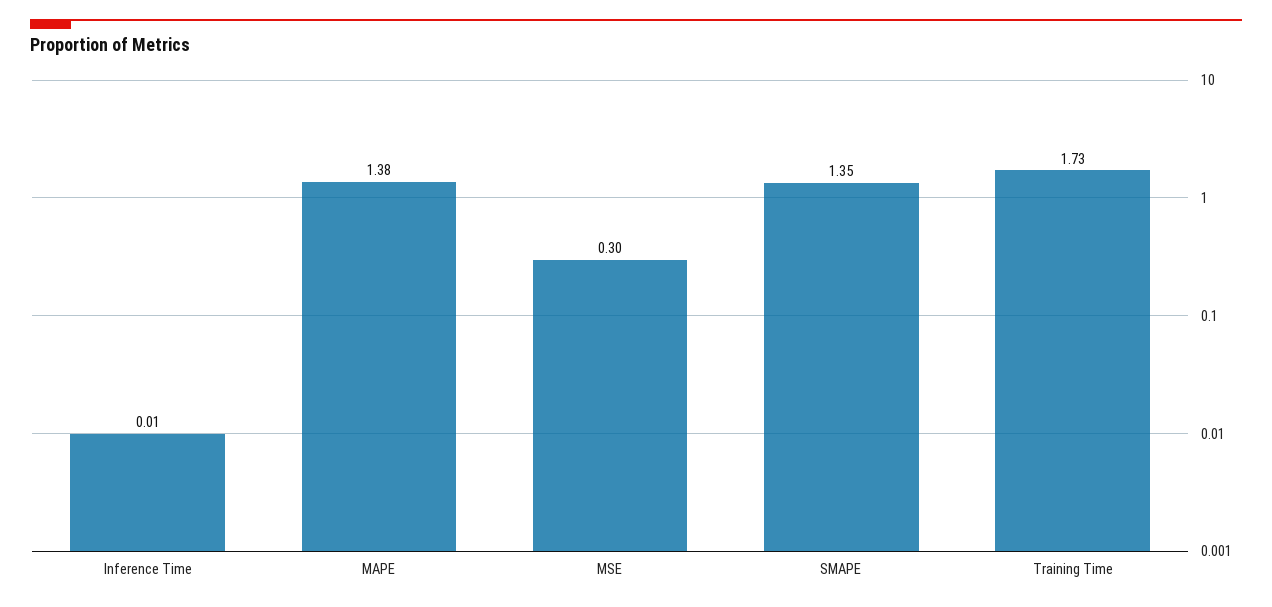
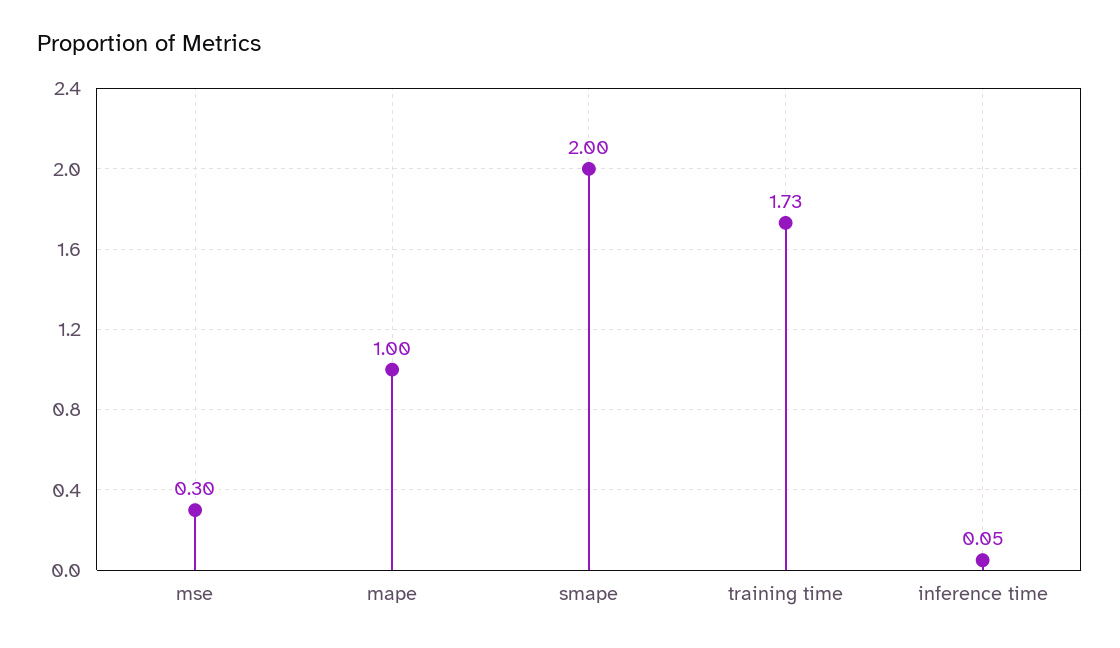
  {
-   "Inference Time": 0.01,
+   "Inference Time": 0.05,
-   "MAPE": 1.38,
+   "MAPE": 1,
    "MSE": 0.3,
-   "SMAPE": 1.35,
+   "SMAPE": 2,
    "Training Time": 1.73
  }

